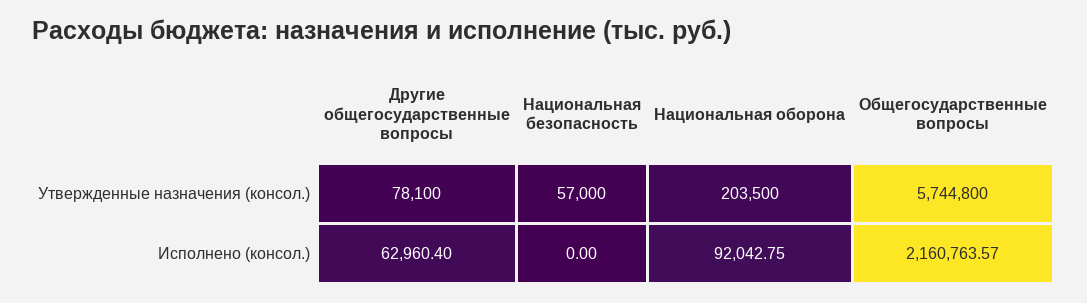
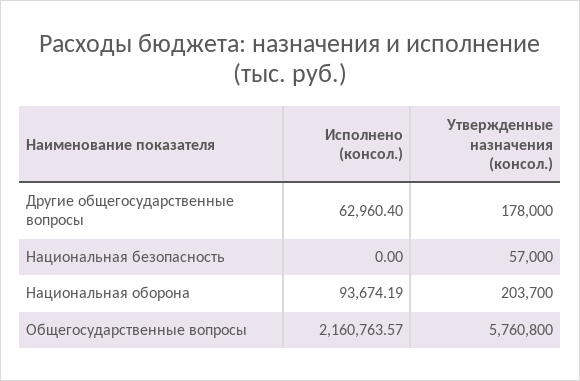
  {
    "Другие общегосударственные вопросы": {
-     "Утвержденные назначения (консол.)": 78100,
+     "Утвержденные назначения (консол.)": 178000,
      "Исполнено (консол.)": 62960.4
    },
    "Национальная безопасность": {
      "Утвержденные назначения (консол.)": 57000,
      "Исполнено (консол.)": 0
    },
    "Национальная оборона": {
-     "Утвержденные назначения (консол.)": 203500,
+     "Утвержденные назначения (консол.)": 203700,
-     "Исполнено (консол.)": 92042.75
+     "Исполнено (консол.)": 93674.19
    },
    "Общегосударственные вопросы": {
-     "Утвержденные назначения (консол.)": 5744800,
+     "Утвержденные назначения (консол.)": 5760800,
      "Исполнено (консол.)": 2160763.57
    }
  }

